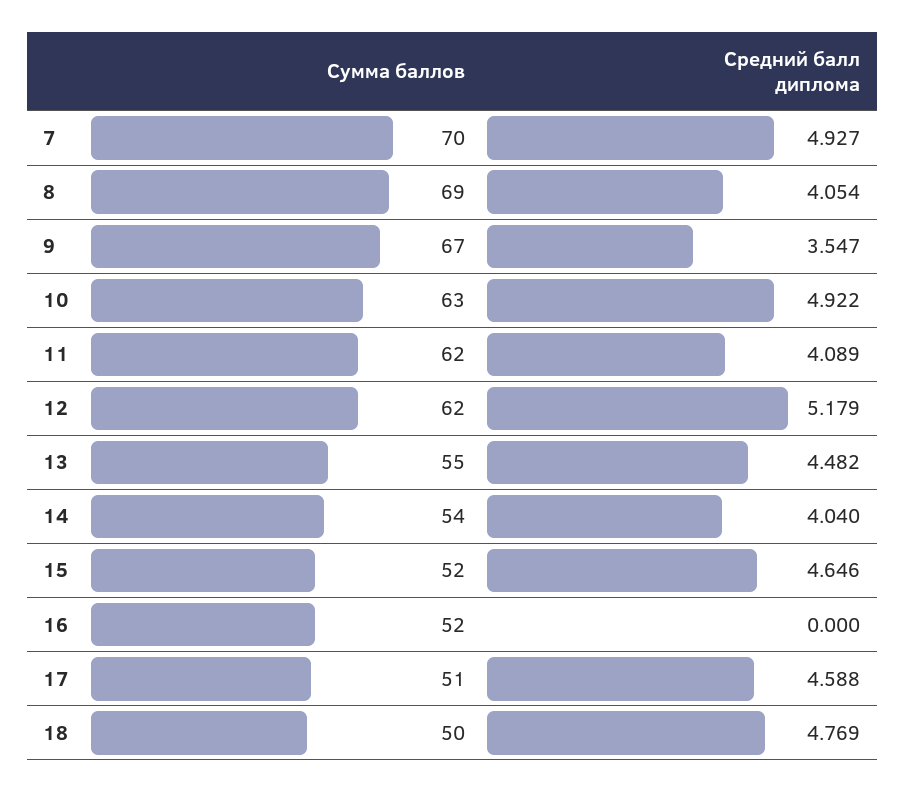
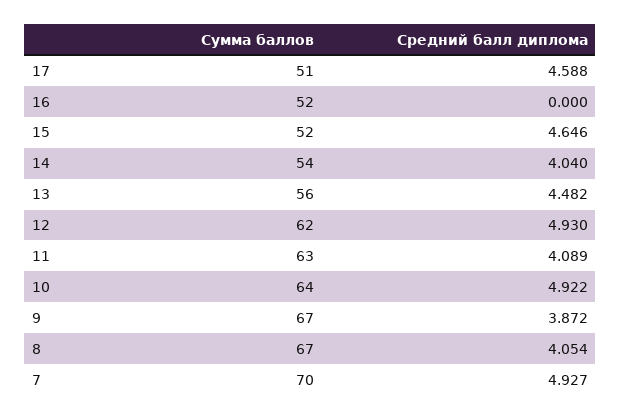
  {
    "Сумма баллов": {
      "7": 70,
-     "8": 69,
+     "8": 67,
      "9": 67,
-     "10": 63,
+     "10": 64,
-     "11": 62,
+     "11": 63,
      "12": 62,
-     "13": 55,
+     "13": 56,
      "14": 54,
      "15": 52,
      "16": 52,
-     "17": 51,
+     "17": 51
-     "18": 50
    },
    "Средний балл диплома": {
      "7": 4.927,
      "8": 4.054,
-     "9": 3.547,
+     "9": 3.872,
      "10": 4.922,
      "11": 4.089,
-     "12": 5.179,
+     "12": 4.93,
      "13": 4.482,
      "14": 4.04,
      "15": 4.646,
      "16": 0,
-     "17": 4.588,
+     "17": 4.588
-     "18": 4.769
    }
  }

